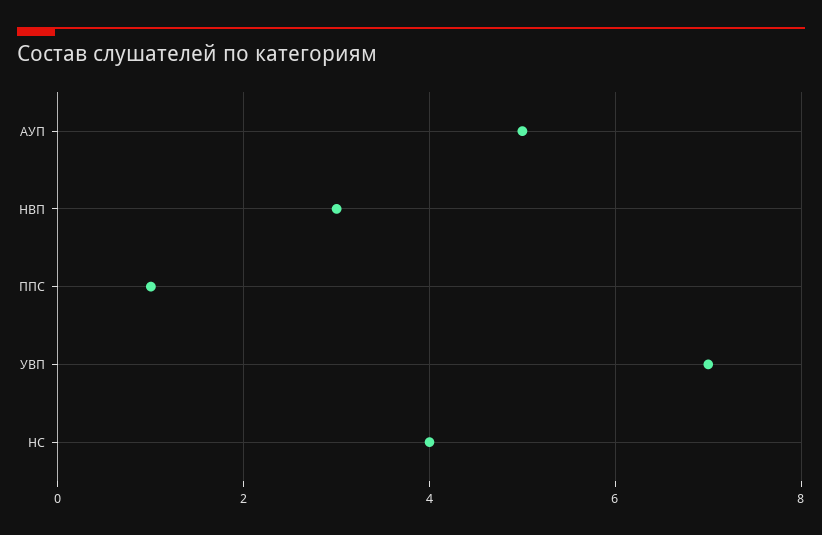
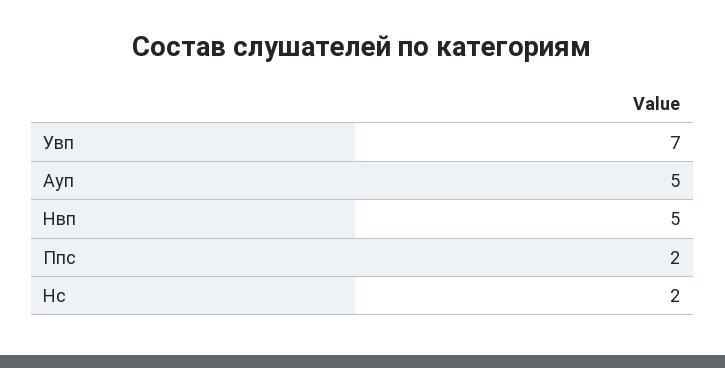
  {
    "АУП": 5,
-   "НВП": 3,
+   "НВП": 5,
-   "ППС": 1,
+   "ППС": 2,
    "УВП": 7,
-   "НС": 4
+   "НС": 2
  }

